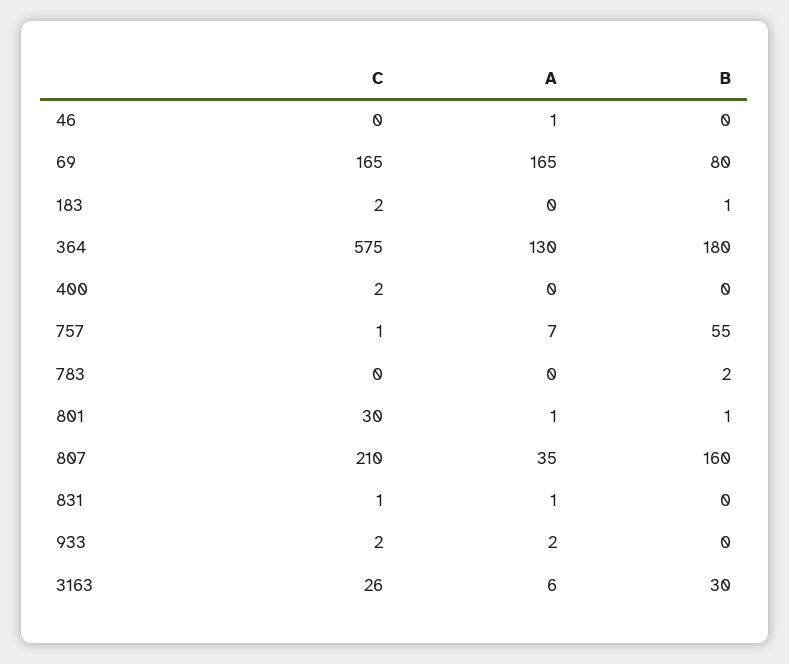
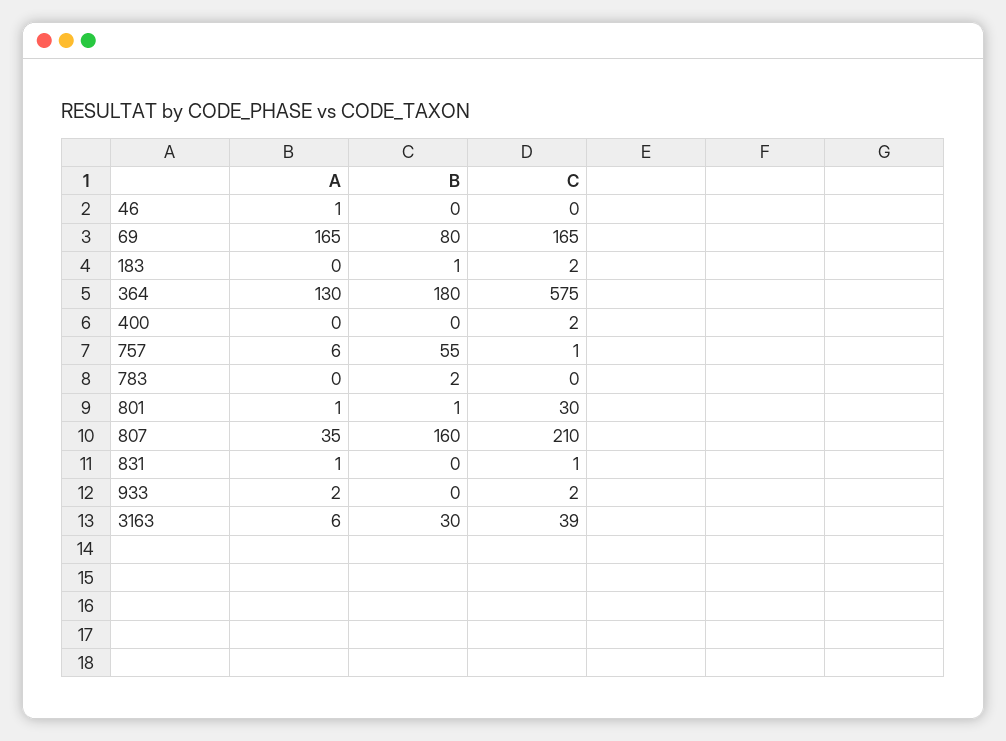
  {
    "C": {
      "46": 0,
      "69": 165,
      "183": 2,
      "364": 575,
      "400": 2,
      "757": 1,
      "783": 0,
      "801": 30,
      "807": 210,
      "831": 1,
      "933": 2,
-     "3163": 26
+     "3163": 39
    },
    "A": {
      "46": 1,
      "69": 165,
      "183": 0,
      "364": 130,
      "400": 0,
-     "757": 7,
+     "757": 6,
      "783": 0,
      "801": 1,
      "807": 35,
      "831": 1,
      "933": 2,
      "3163": 6
    },
    "B": {
      "46": 0,
      "69": 80,
      "183": 1,
      "364": 180,
      "400": 0,
      "757": 55,
      "783": 2,
      "801": 1,
      "807": 160,
      "831": 0,
      "933": 0,
      "3163": 30
    }
  }

